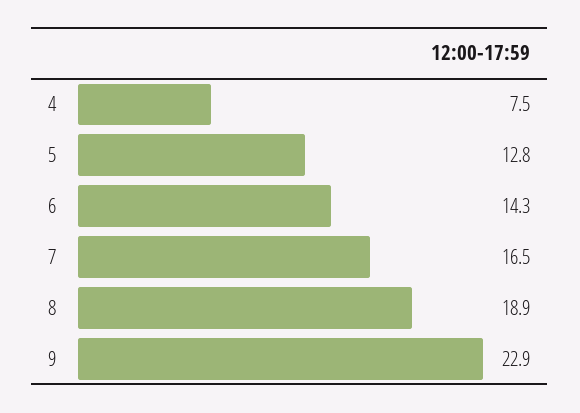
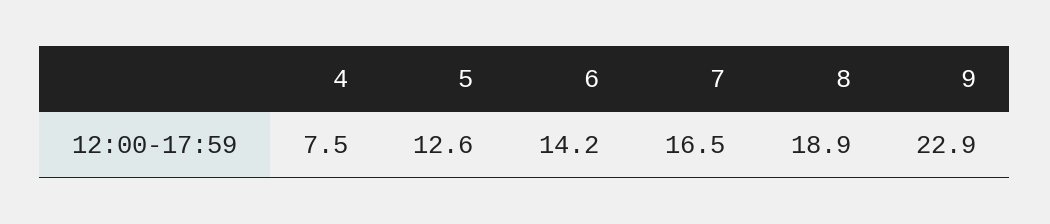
  {
    "4": 7.5,
-   "5": 12.8,
+   "5": 12.6,
-   "6": 14.3,
+   "6": 14.2,
    "7": 16.5,
    "8": 18.9,
    "9": 22.9
  }

